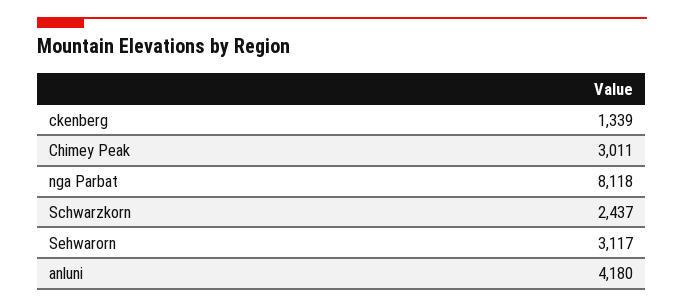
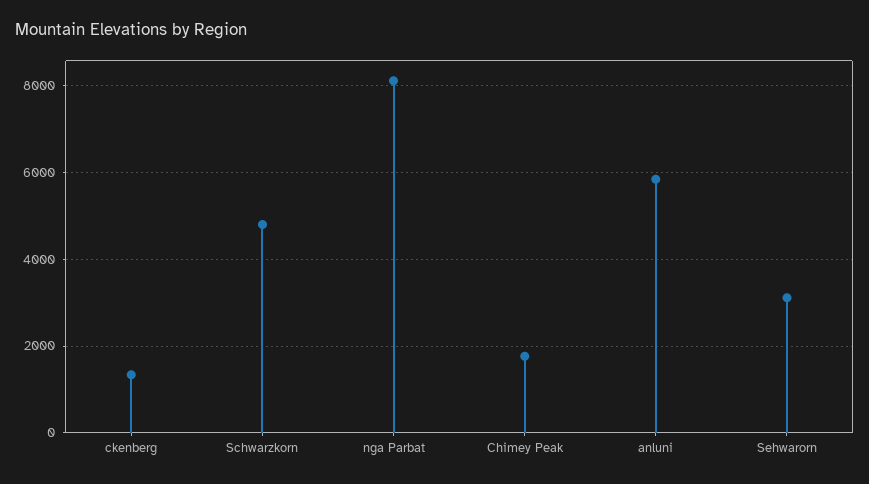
  {
    "ckenberg": 1339,
-   "Chimey Peak": 3011,
+   "Chimey Peak": 1800,
    "nga Parbat": 8118,
-   "Schwarzkorn": 2437,
+   "Schwarzkorn": 4800,
    "Sehwarorn": 3117,
-   "anluni": 4180
+   "anluni": 5800
  }

